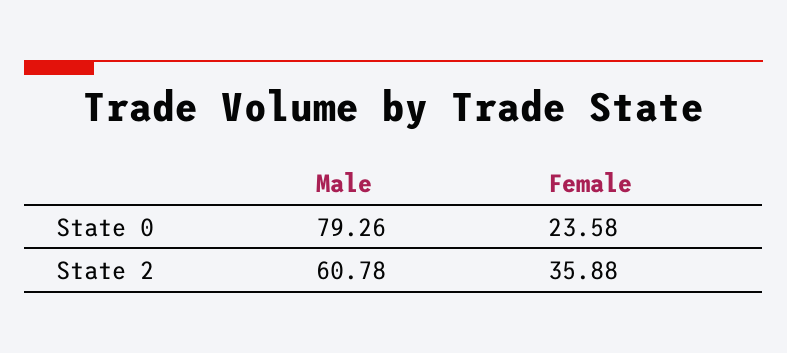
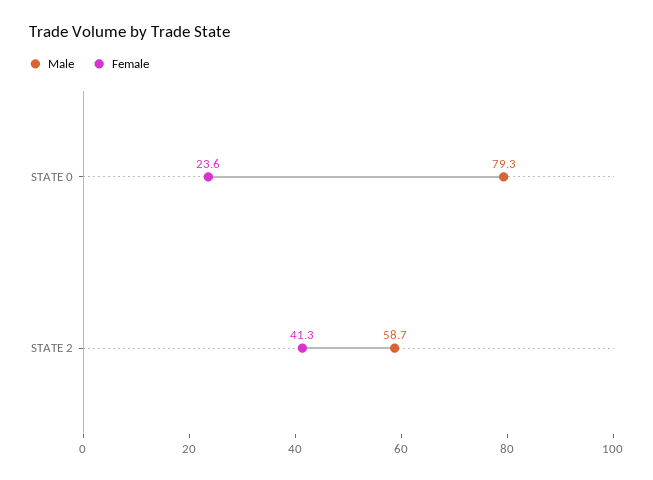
  {
    "Male": {
      "State 0": 79.26,
-     "State 2": 60.78
+     "State 2": 58.7
    },
    "Female": {
      "State 0": 23.58,
-     "State 2": 35.88
+     "State 2": 41.3
    }
  }

